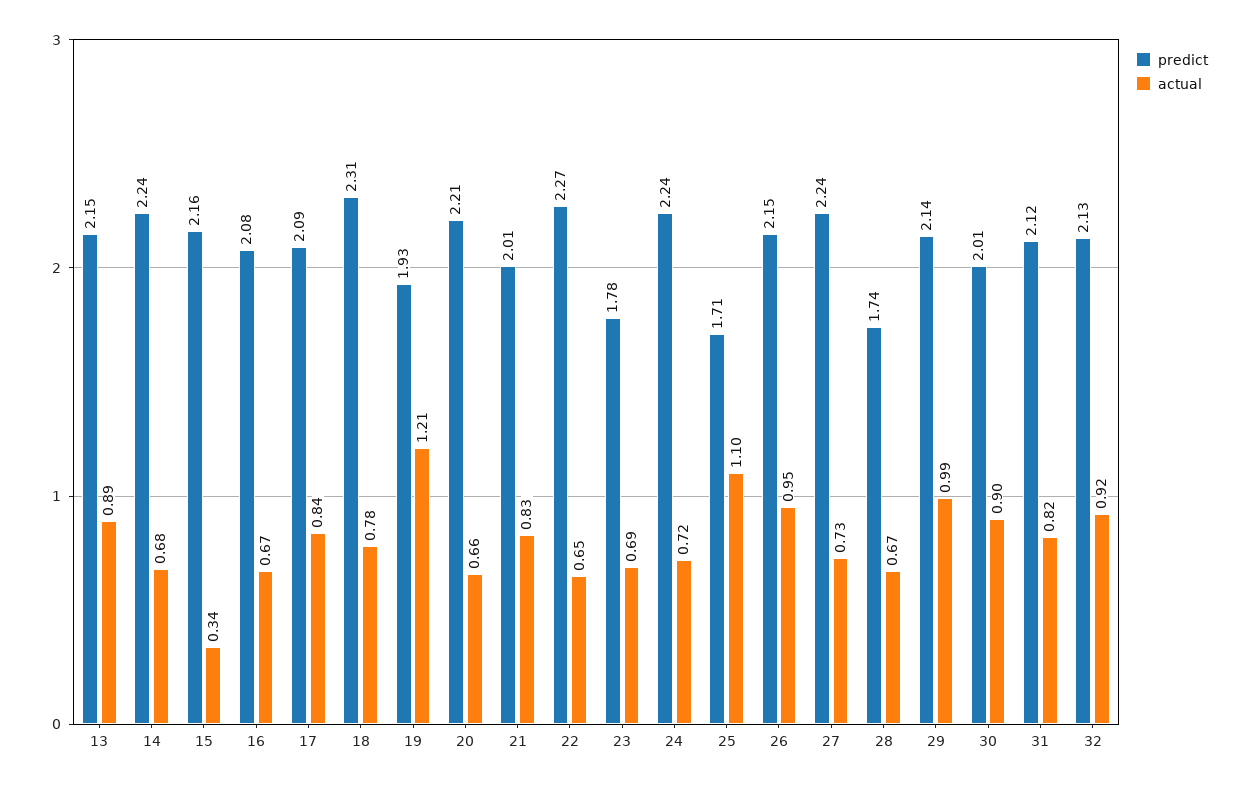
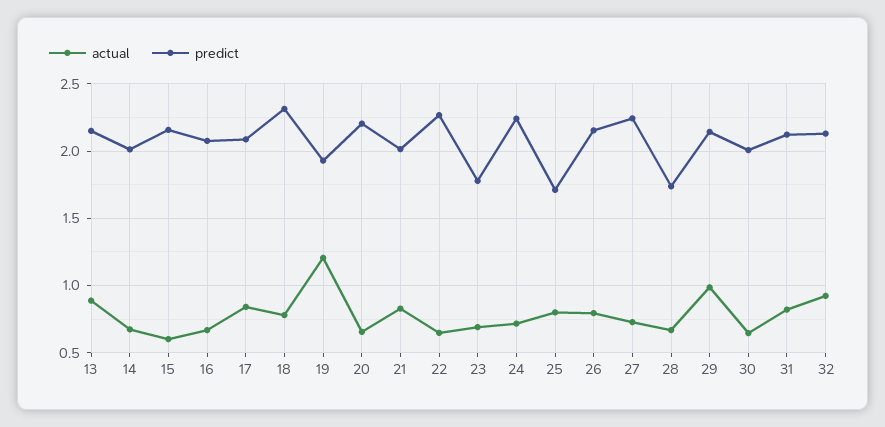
  {
    "predict": {
      "13": 2.15,
-     "14": 2.24,
+     "14": 2,
      "15": 2.16,
      "16": 2.08,
      "17": 2.09,
      "18": 2.31,
      "19": 1.93,
      "20": 2.21,
      "21": 2.01,
      "22": 2.27,
      "23": 1.78,
      "24": 2.24,
      "25": 1.71,
      "26": 2.15,
      "27": 2.24,
      "28": 1.74,
      "29": 2.14,
      "30": 2.01,
      "31": 2.12,
      "32": 2.13
    },
    "actual": {
      "13": 0.89,
      "14": 0.68,
-     "15": 0.34,
+     "15": 0.6,
      "16": 0.67,
      "17": 0.84,
      "18": 0.78,
      "19": 1.21,
      "20": 0.66,
      "21": 0.83,
      "22": 0.65,
      "23": 0.69,
      "24": 0.72,
-     "25": 1.1,
+     "25": 0.8,
-     "26": 0.95,
+     "26": 0.8,
      "27": 0.73,
      "28": 0.67,
      "29": 0.99,
-     "30": 0.9,
+     "30": 0.65,
      "31": 0.82,
      "32": 0.92
    }
  }

